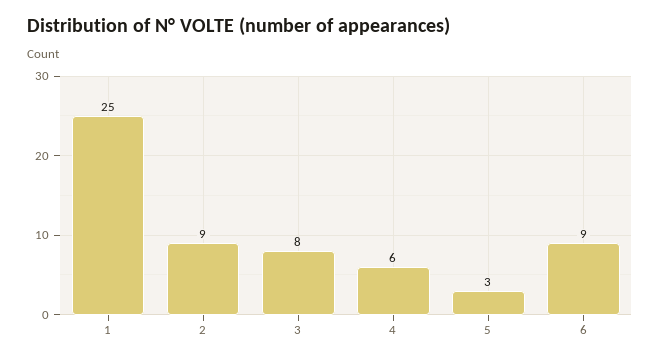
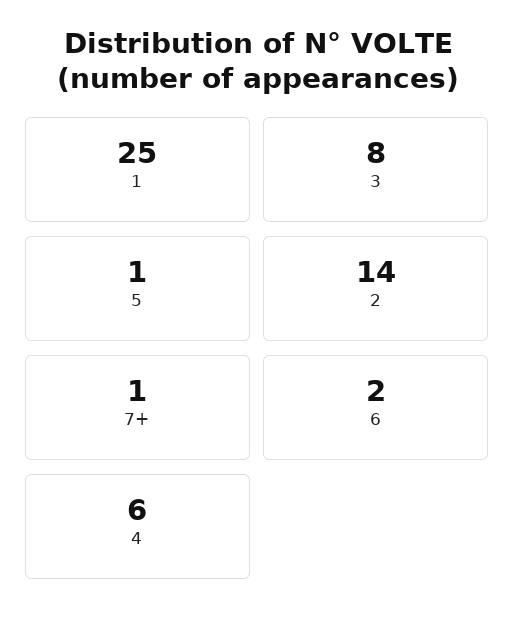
  {
    "1": 25,
-   "2": 9,
+   "2": 14,
    "3": 8,
    "4": 6,
-   "5": 3,
+   "5": 1,
-   "6": 9
+   "6": 2,
+   "7+": 1
  }

